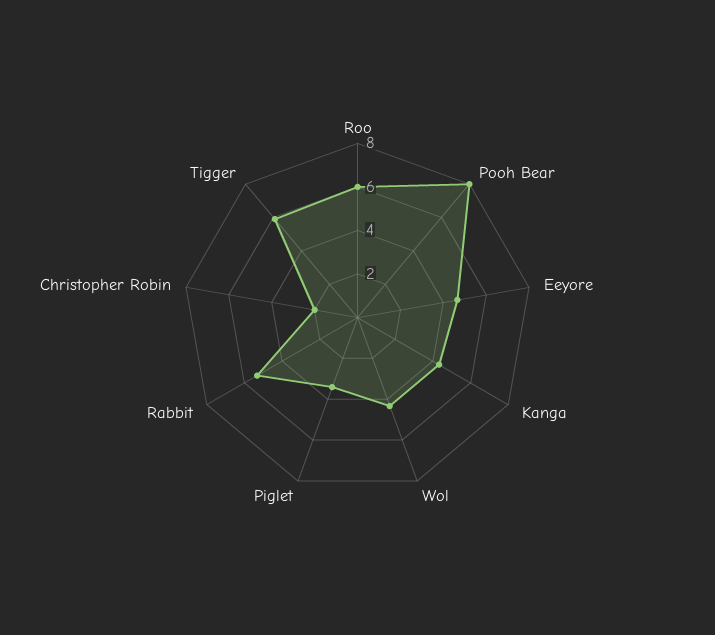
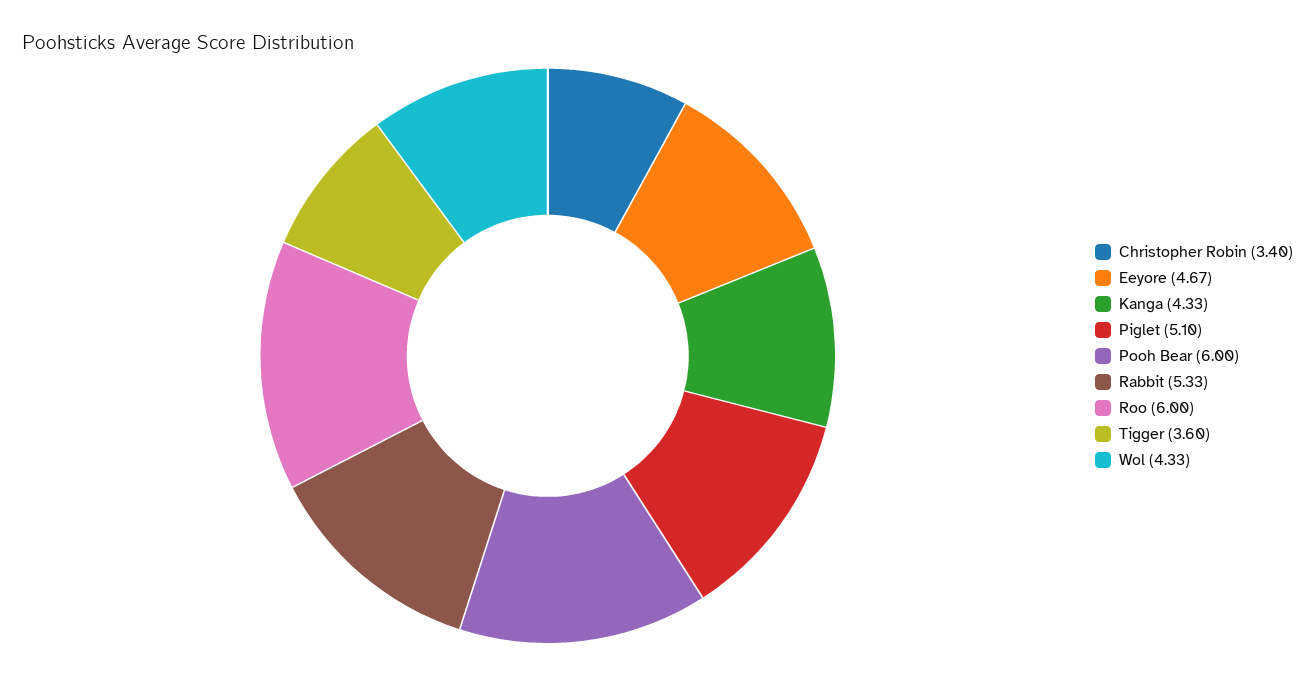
  {
    "Roo": 6,
-   "Pooh Bear": 8,
+   "Pooh Bear": 6,
    "Eeyore": 4.67,
    "Kanga": 4.33,
    "Wol": 4.33,
-   "Piglet": 3.5,
+   "Piglet": 5.1,
    "Rabbit": 5.33,
-   "Christopher Robin": 2,
+   "Christopher Robin": 3.4,
-   "Tigger": 6
+   "Tigger": 3.6
  }

